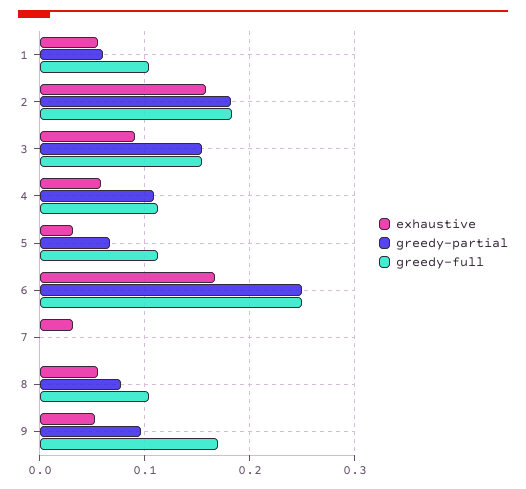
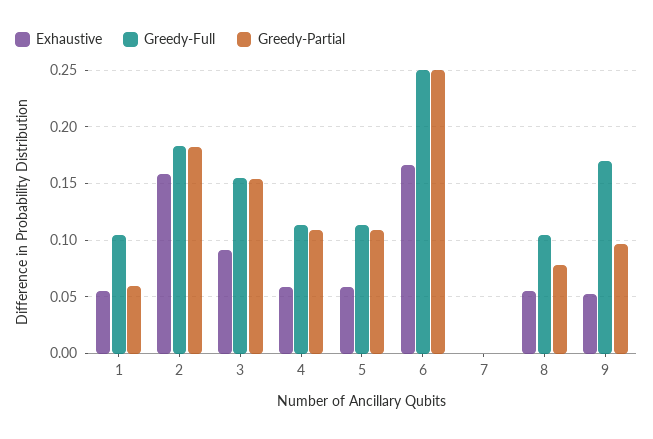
  {
    "exhaustive": {
      "1": 0.06,
      "2": 0.16,
      "3": 0.09,
      "4": 0.06,
-     "5": 0.03,
+     "5": 0.06,
      "6": 0.17,
-     "7": 0.03,
+     "7": 0,
      "8": 0.06,
      "9": 0.05
    },
    "greedy-partial": {
      "1": 0.06,
      "2": 0.18,
      "3": 0.15,
      "4": 0.11,
-     "5": 0.07,
+     "5": 0.11,
      "6": 0.25,
      "7": 0,
      "8": 0.08,
      "9": 0.1
    },
    "greedy-full": {
      "1": 0.1,
      "2": 0.18,
      "3": 0.15,
      "4": 0.11,
      "5": 0.11,
      "6": 0.25,
      "7": 0,
      "8": 0.1,
      "9": 0.17
    }
  }

